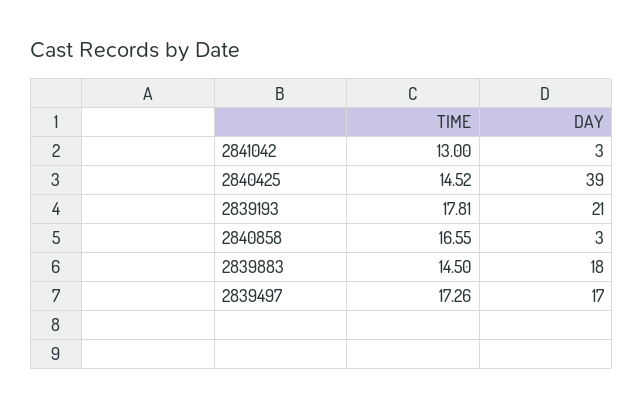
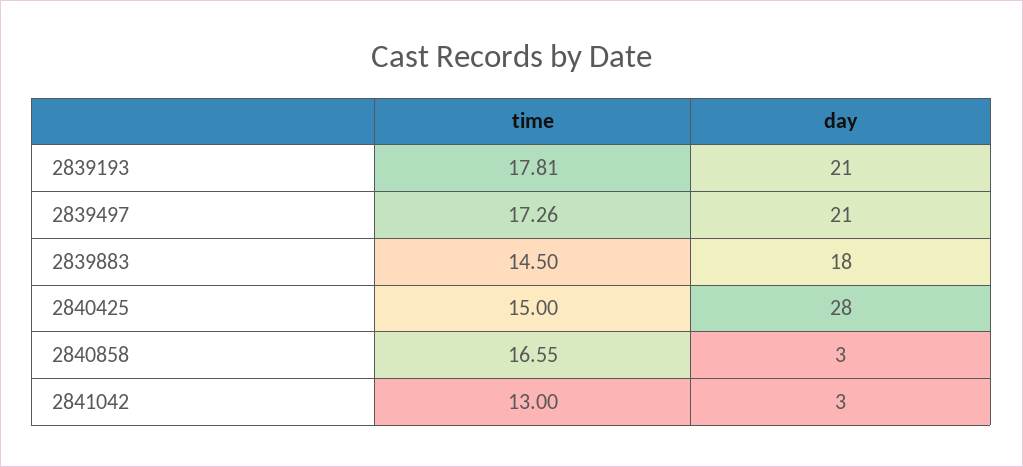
  {
    "TIME": {
      "2841042": 13,
-     "2840425": 14.52,
+     "2840425": 15,
      "2839193": 17.81,
      "2840858": 16.55,
      "2839883": 14.5,
      "2839497": 17.26
    },
    "DAY": {
      "2841042": 3,
-     "2840425": 39,
+     "2840425": 28,
      "2839193": 21,
      "2840858": 3,
      "2839883": 18,
-     "2839497": 17
+     "2839497": 21
    }
  }

